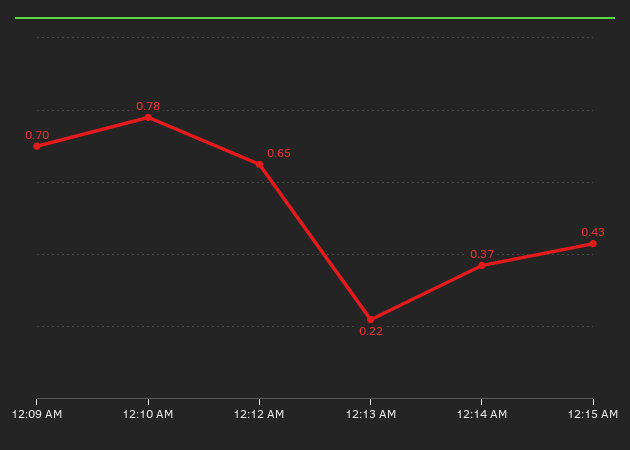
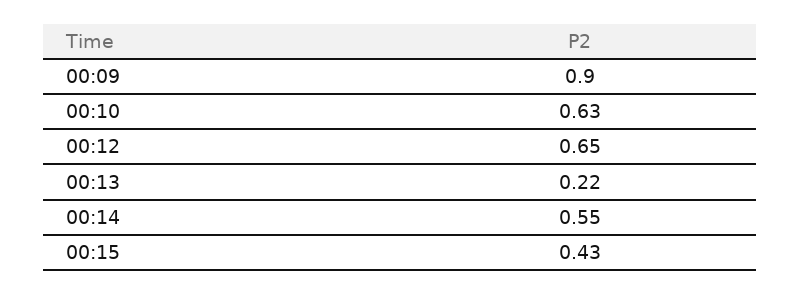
  {
-   "12:09 AM": 0.7,
+   "12:09 AM": 0.9,
-   "12:10 AM": 0.78,
+   "12:10 AM": 0.63,
    "12:12 AM": 0.65,
    "12:13 AM": 0.22,
-   "12:14 AM": 0.37,
+   "12:14 AM": 0.55,
    "12:15 AM": 0.43
  }

